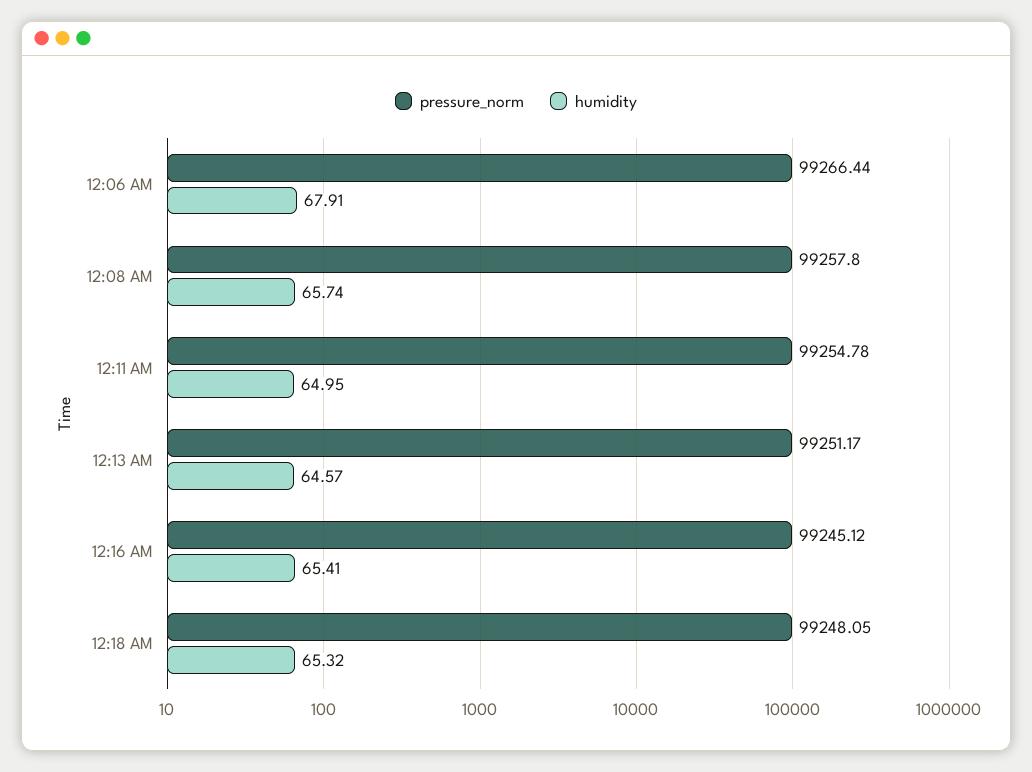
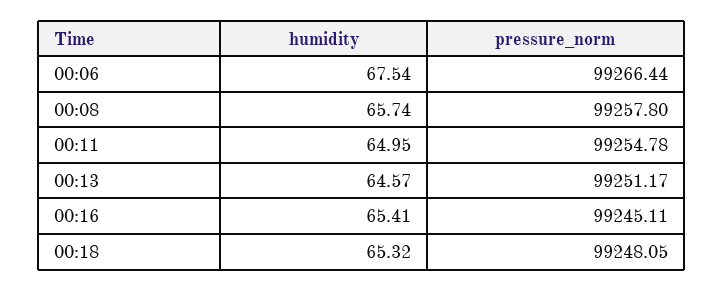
  {
    "pressure_norm": {
      "12:06 AM": 99266.44,
      "12:08 AM": 99257.8,
      "12:11 AM": 99254.78,
      "12:13 AM": 99251.17,
-     "12:16 AM": 99245.12,
+     "12:16 AM": 99245.11,
      "12:18 AM": 99248.05
    },
    "humidity": {
-     "12:06 AM": 67.91,
+     "12:06 AM": 67.54,
      "12:08 AM": 65.74,
      "12:11 AM": 64.95,
      "12:13 AM": 64.57,
      "12:16 AM": 65.41,
      "12:18 AM": 65.32
    }
  }

